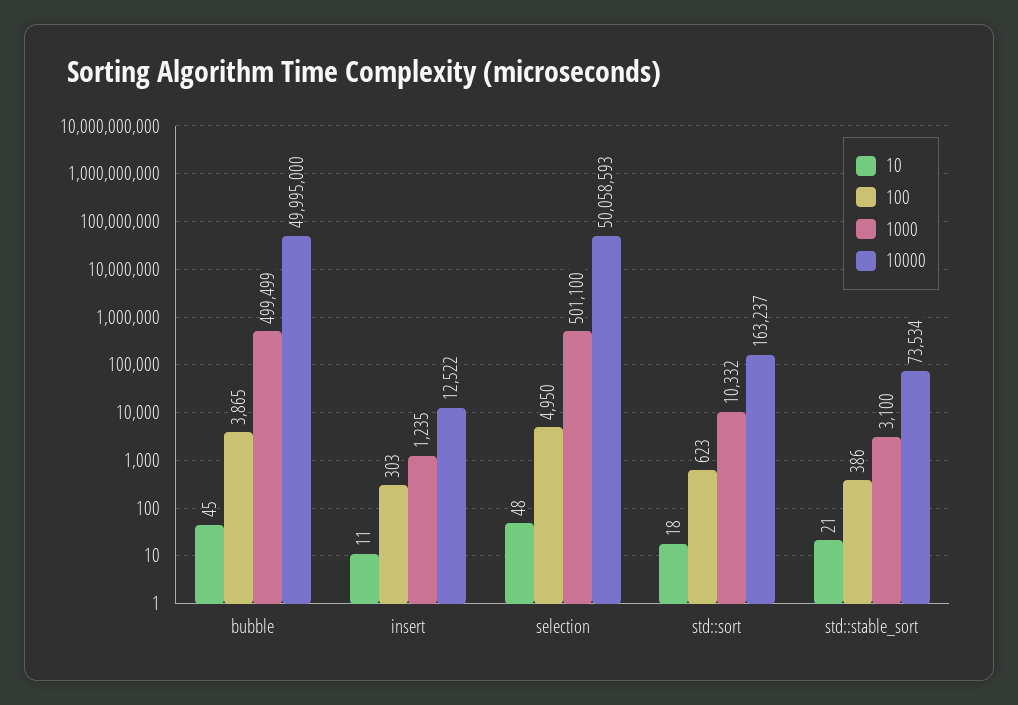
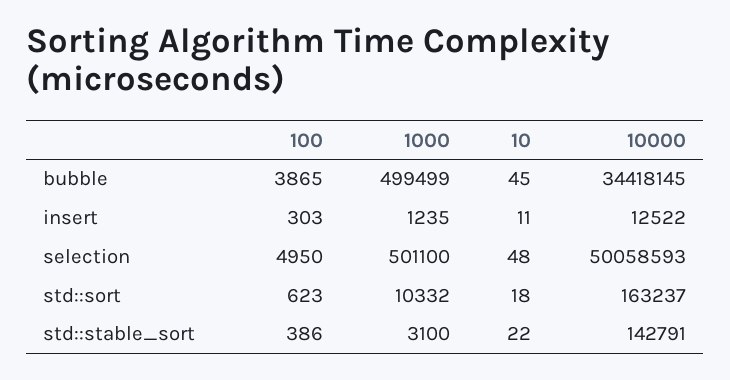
  {
    "10": {
      "bubble": 45,
      "insert": 11,
      "selection": 48,
      "std::sort": 18,
-     "std::stable_sort": 21
+     "std::stable_sort": 22
    },
    "100": {
      "bubble": 3865,
      "insert": 303,
      "selection": 4950,
      "std::sort": 623,
      "std::stable_sort": 386
    },
    "1000": {
      "bubble": 499499,
      "insert": 1235,
      "selection": 501100,
      "std::sort": 10332,
      "std::stable_sort": 3100
    },
    "10000": {
-     "bubble": 49995000,
+     "bubble": 34418145,
      "insert": 12522,
      "selection": 50058593,
      "std::sort": 163237,
-     "std::stable_sort": 73534
+     "std::stable_sort": 142791
    }
  }

